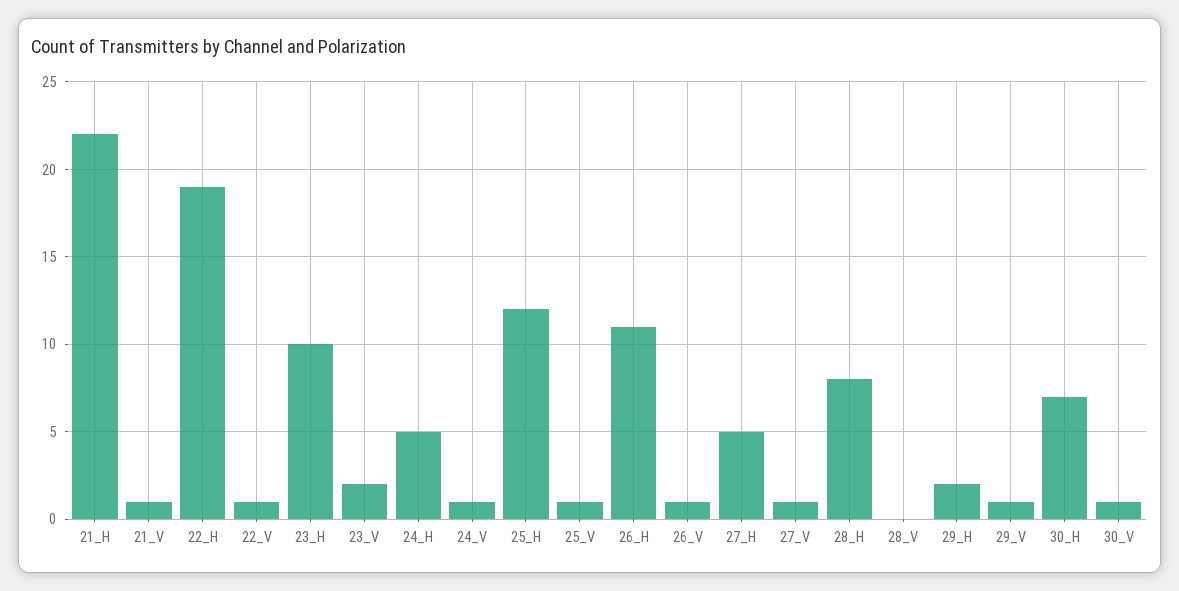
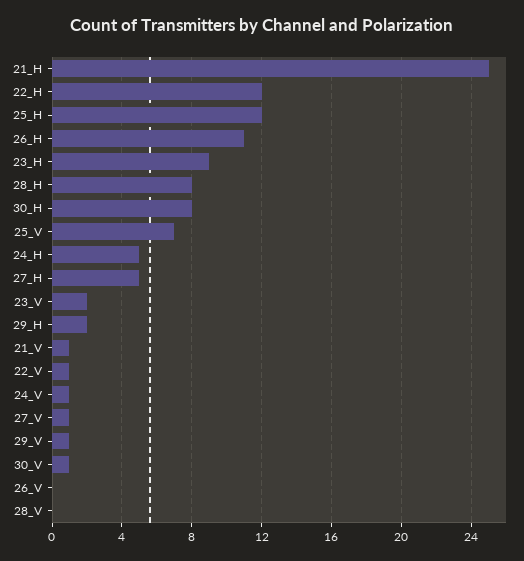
  {
-   "21_H": 22,
+   "21_H": 25,
    "21_V": 1,
-   "22_H": 19,
+   "22_H": 12,
    "22_V": 1,
-   "23_H": 10,
+   "23_H": 9,
    "23_V": 2,
    "24_H": 5,
    "24_V": 1,
    "25_H": 12,
-   "25_V": 1,
+   "25_V": 7,
    "26_H": 11,
-   "26_V": 1,
+   "26_V": 0,
    "27_H": 5,
    "27_V": 1,
    "28_H": 8,
    "28_V": 0,
    "29_H": 2,
    "29_V": 1,
-   "30_H": 7,
+   "30_H": 8,
    "30_V": 1
  }

